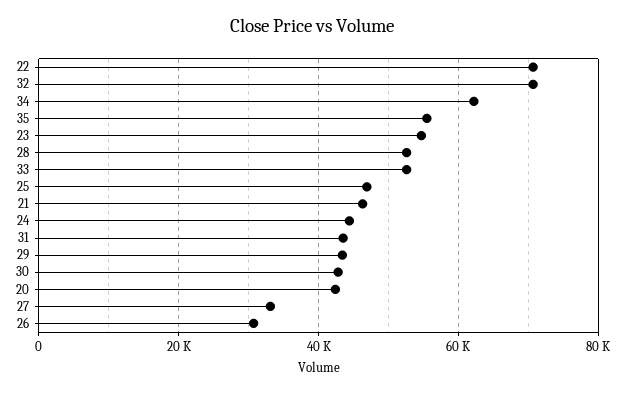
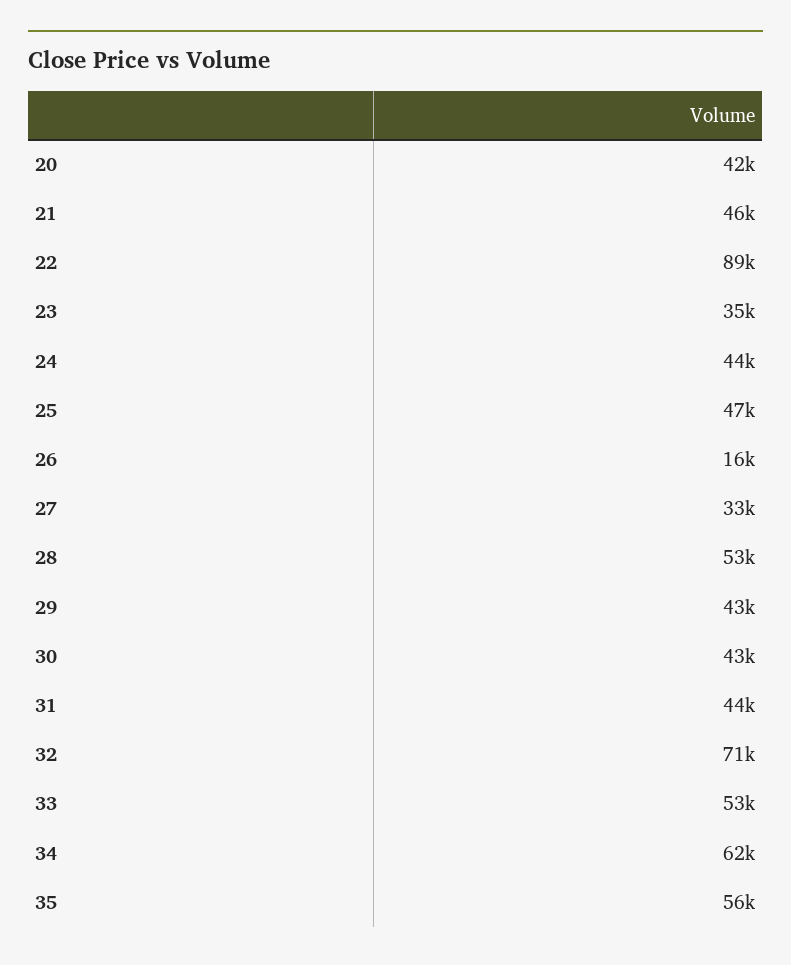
  {
-   "22": 70000,
+   "22": 89000,
    "32": 71000,
    "34": 62000,
    "35": 56000,
-   "23": 54000,
+   "23": 35000,
    "28": 53000,
    "33": 53000,
    "25": 47000,
    "21": 46000,
    "24": 44000,
    "31": 44000,
    "29": 43000,
    "30": 43000,
    "20": 42000,
    "27": 33000,
-   "26": 30000
+   "26": 16000
  }

